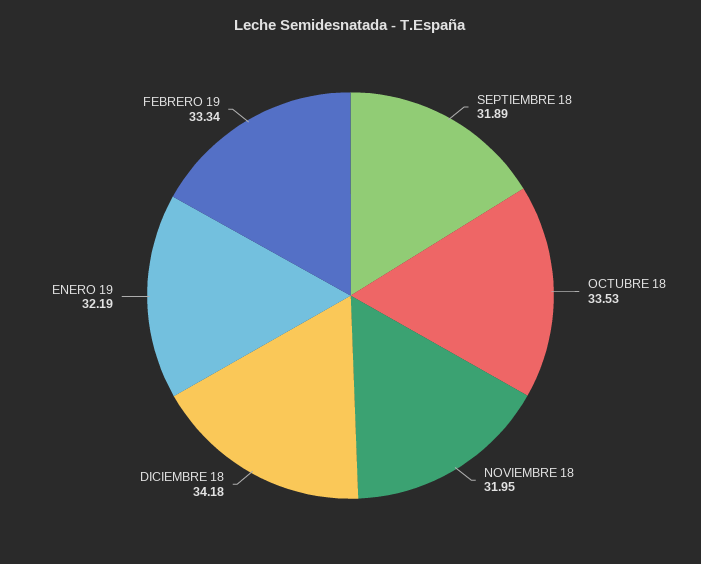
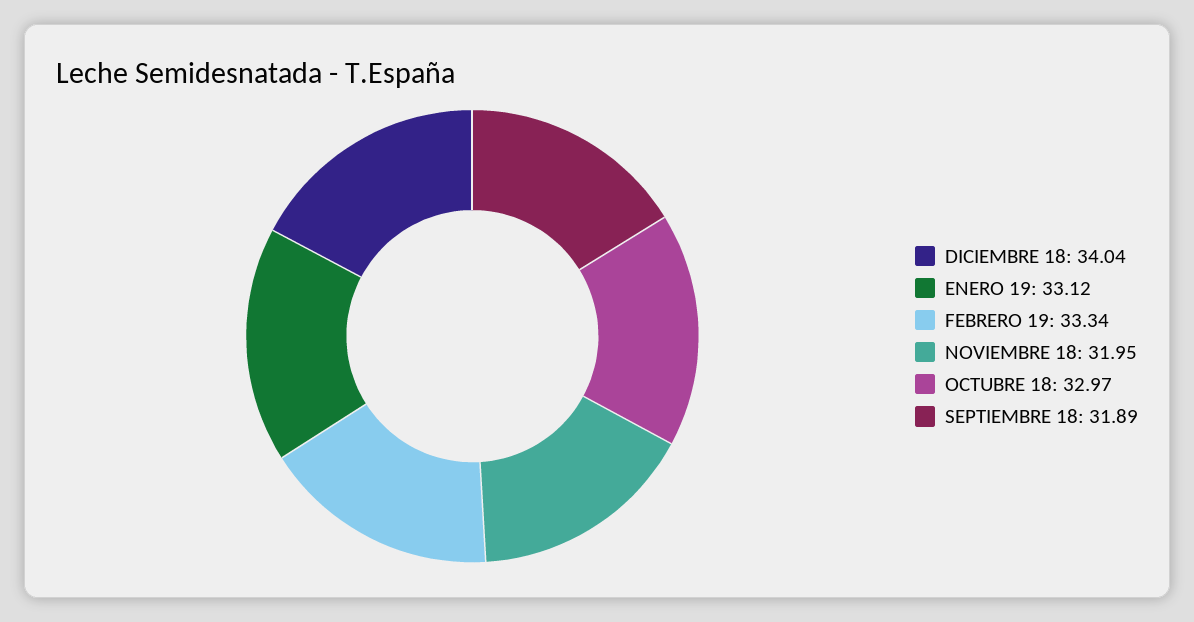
  {
    "SEPTIEMBRE 18": 31.89,
-   "OCTUBRE 18": 33.53,
+   "OCTUBRE 18": 32.97,
    "NOVIEMBRE 18": 31.95,
-   "DICIEMBRE 18": 34.18,
+   "DICIEMBRE 18": 34.04,
-   "ENERO 19": 32.19,
+   "ENERO 19": 33.12,
    "FEBRERO 19": 33.34
  }

